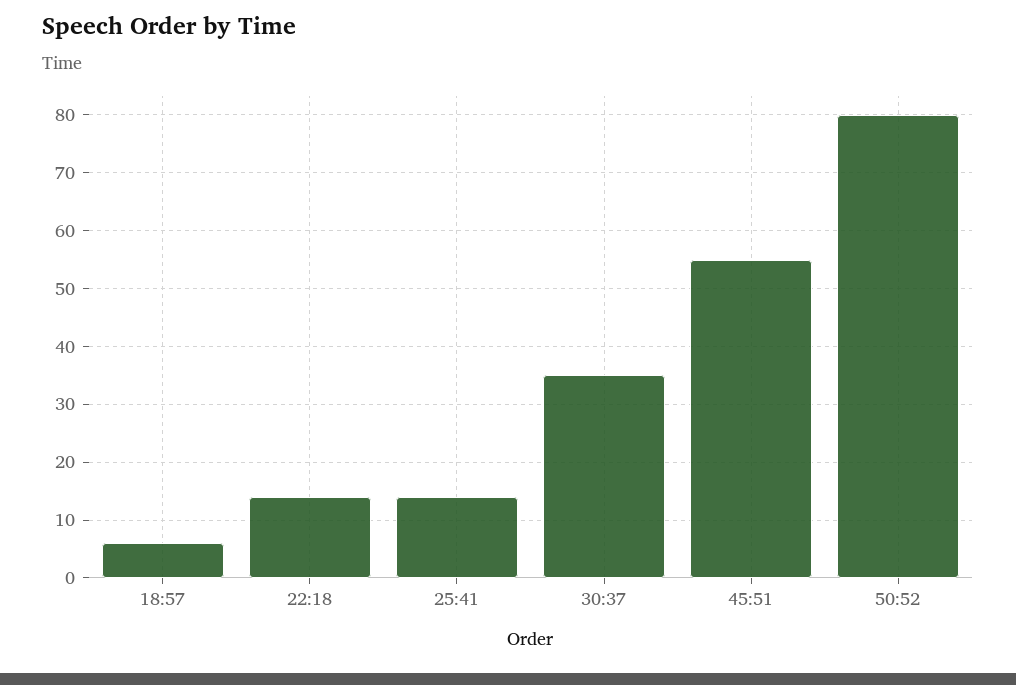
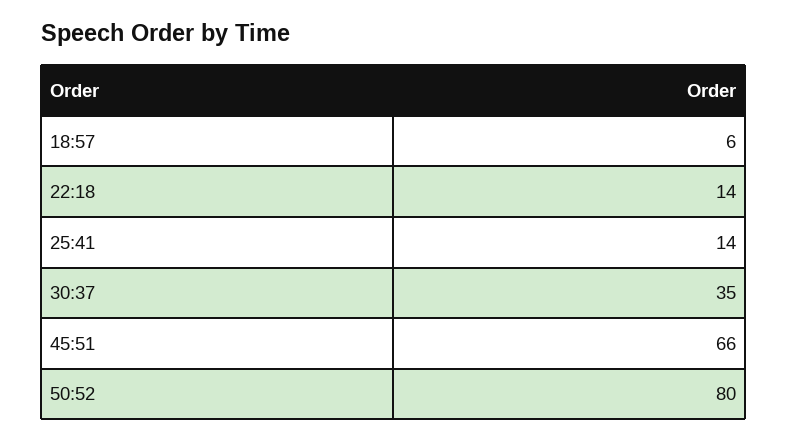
  {
    "18:57": 6,
    "22:18": 14,
    "25:41": 14,
    "30:37": 35,
-   "45:51": 55,
+   "45:51": 66,
    "50:52": 80
  }

